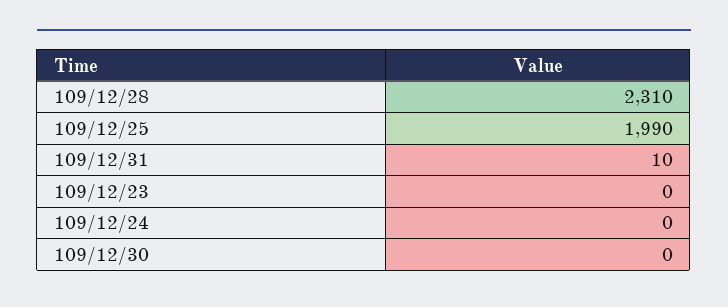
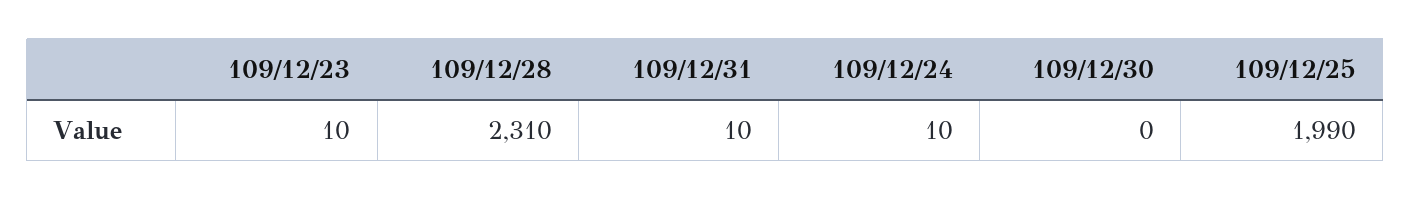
  {
    "109/12/28": 2310,
    "109/12/25": 1990,
    "109/12/31": 10,
-   "109/12/23": 0,
+   "109/12/23": 10,
-   "109/12/24": 0,
+   "109/12/24": 10,
    "109/12/30": 0
  }

